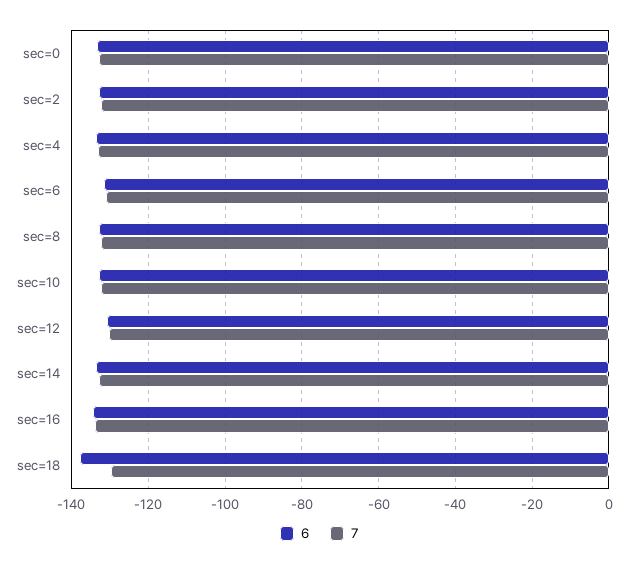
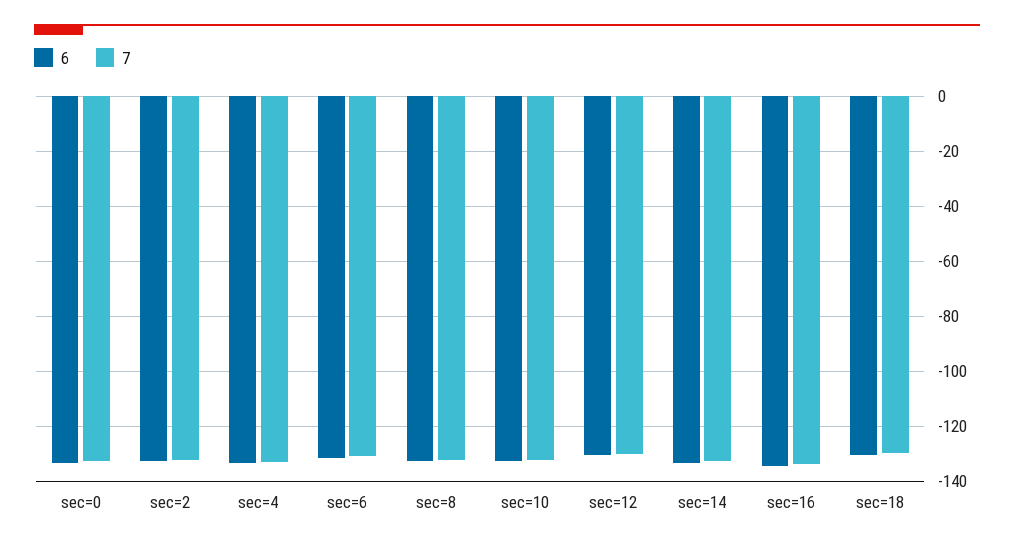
  {
    "6": {
      "sec=0": -134,
      "sec=2": -132,
      "sec=4": -134,
      "sec=6": -132,
      "sec=8": -132,
      "sec=10": -132,
      "sec=12": -130,
      "sec=14": -134,
      "sec=16": -134,
-     "sec=18": -138
+     "sec=18": -130
    },
    "7": {
      "sec=0": -132,
      "sec=2": -132,
      "sec=4": -134,
      "sec=6": -130,
      "sec=8": -132,
      "sec=10": -132,
      "sec=12": -130,
      "sec=14": -132,
      "sec=16": -134,
      "sec=18": -130
    }
  }

